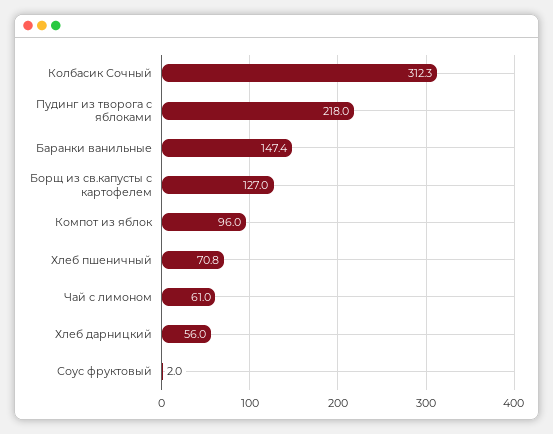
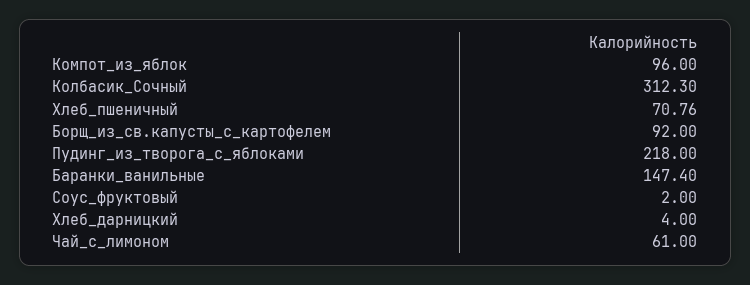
  {
    "Колбасик Сочный": 312.3,
    "Пудинг из творога с яблоками": 218,
    "Баранки ванильные": 147.4,
-   "Борщ из св.капусты с картофелем": 127,
+   "Борщ из св.капусты с картофелем": 92,
    "Компот из яблок": 96,
    "Хлеб пшеничный": 70.76,
    "Чай с лимоном": 61,
-   "Хлеб дарницкий": 56,
+   "Хлеб дарницкий": 4,
    "Соус фруктовый": 2
  }

